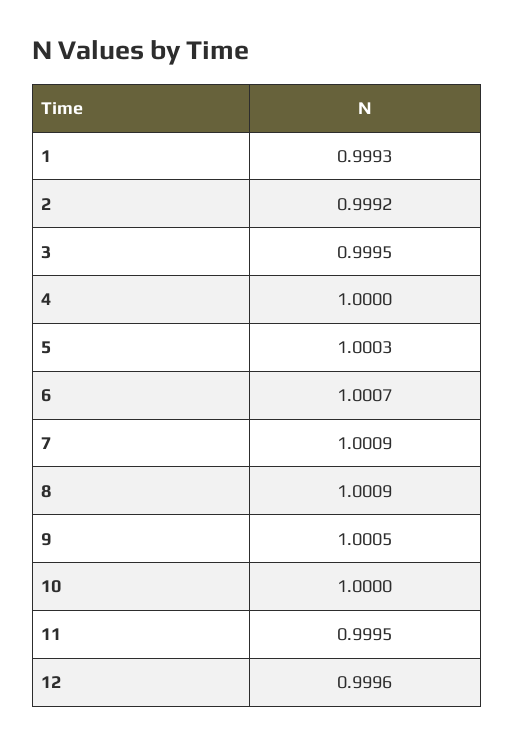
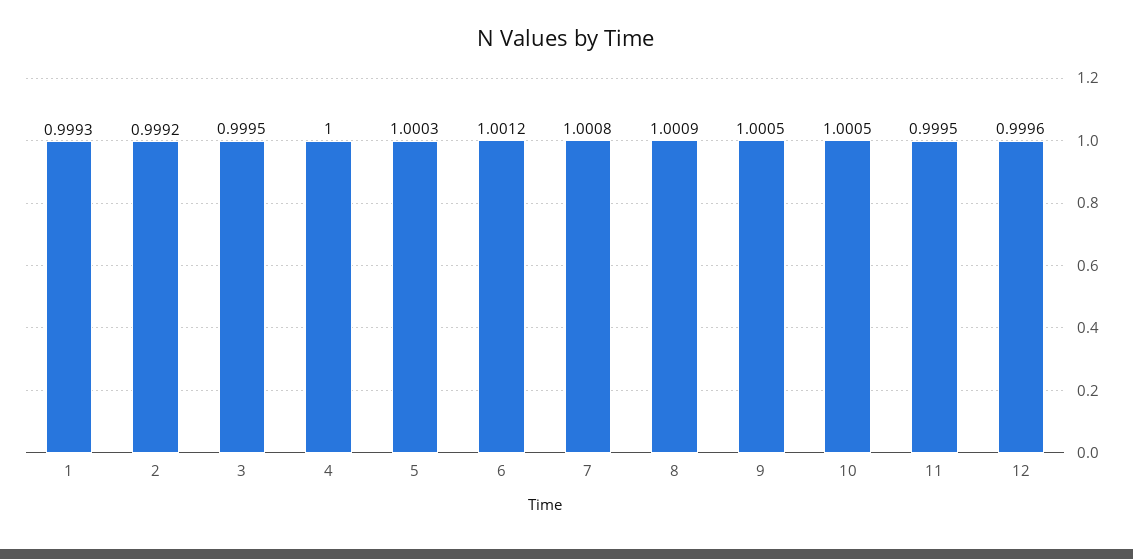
  {
    "1": 0.9993,
    "2": 0.9992,
    "3": 0.9995,
    "4": 1,
    "5": 1.0003,
-   "6": 1.0007,
+   "6": 1.0012,
-   "7": 1.0009,
+   "7": 1.0008,
    "8": 1.0009,
    "9": 1.0005,
-   "10": 1,
+   "10": 1.0005,
    "11": 0.9995,
    "12": 0.9996
  }

